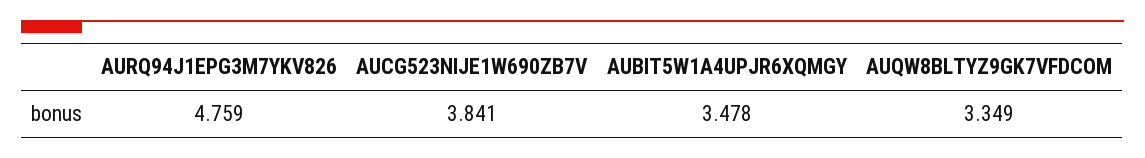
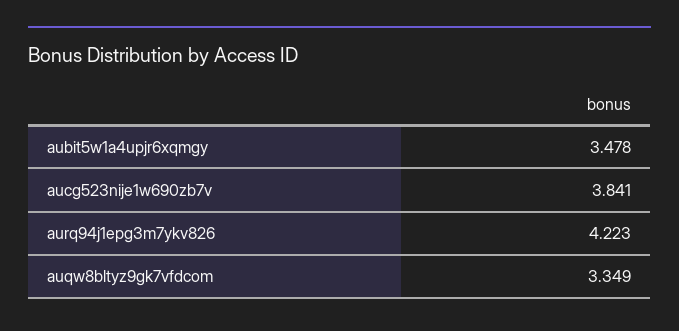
  {
-   "AURQ94J1EPG3M7YKV826": 4.759,
+   "AURQ94J1EPG3M7YKV826": 4.223,
    "AUCG523NIJE1W690ZB7V": 3.841,
    "AUBIT5W1A4UPJR6XQMGY": 3.478,
    "AUQW8BLTYZ9GK7VFDCOM": 3.349
  }

